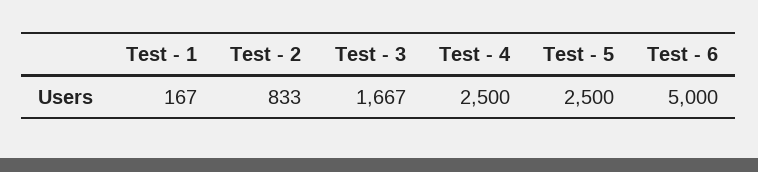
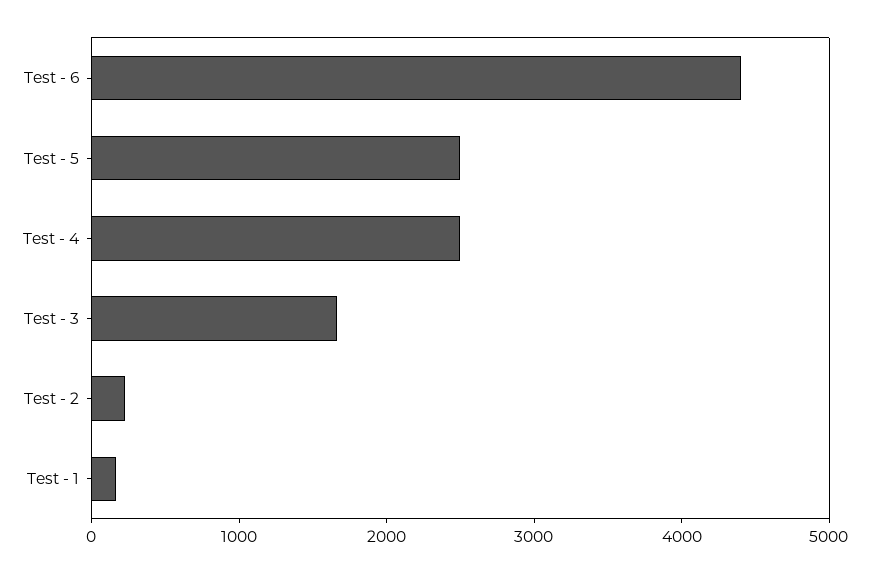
  {
    "Test - 1": 167,
-   "Test - 2": 833,
+   "Test - 2": 200,
    "Test - 3": 1667,
    "Test - 4": 2500,
    "Test - 5": 2500,
-   "Test - 6": 5000
+   "Test - 6": 4400
  }

